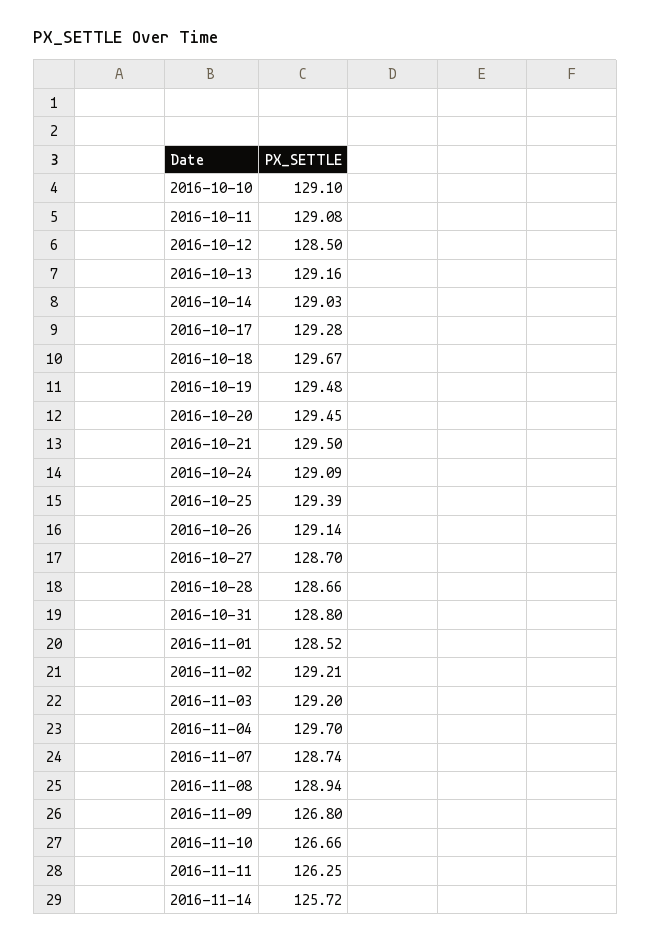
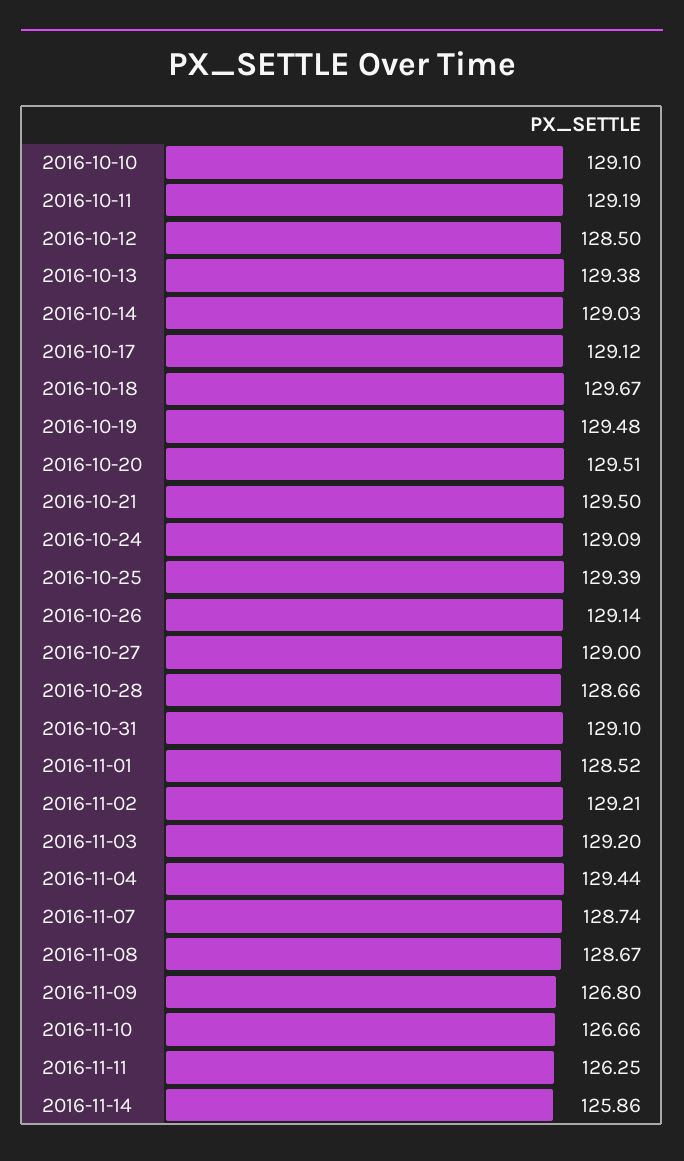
  {
    "2016-10-10": 129.1,
-   "2016-10-11": 129.08,
+   "2016-10-11": 129.19,
    "2016-10-12": 128.5,
-   "2016-10-13": 129.16,
+   "2016-10-13": 129.38,
    "2016-10-14": 129.03,
-   "2016-10-17": 129.28,
+   "2016-10-17": 129.12,
    "2016-10-18": 129.67,
    "2016-10-19": 129.48,
-   "2016-10-20": 129.45,
+   "2016-10-20": 129.51,
    "2016-10-21": 129.5,
    "2016-10-24": 129.09,
    "2016-10-25": 129.39,
    "2016-10-26": 129.14,
-   "2016-10-27": 128.7,
+   "2016-10-27": 129,
    "2016-10-28": 128.66,
-   "2016-10-31": 128.8,
+   "2016-10-31": 129.1,
    "2016-11-01": 128.52,
    "2016-11-02": 129.21,
    "2016-11-03": 129.2,
-   "2016-11-04": 129.7,
+   "2016-11-04": 129.44,
    "2016-11-07": 128.74,
-   "2016-11-08": 128.94,
+   "2016-11-08": 128.67,
    "2016-11-09": 126.8,
    "2016-11-10": 126.66,
    "2016-11-11": 126.25,
-   "2016-11-14": 125.72
+   "2016-11-14": 125.86
  }

